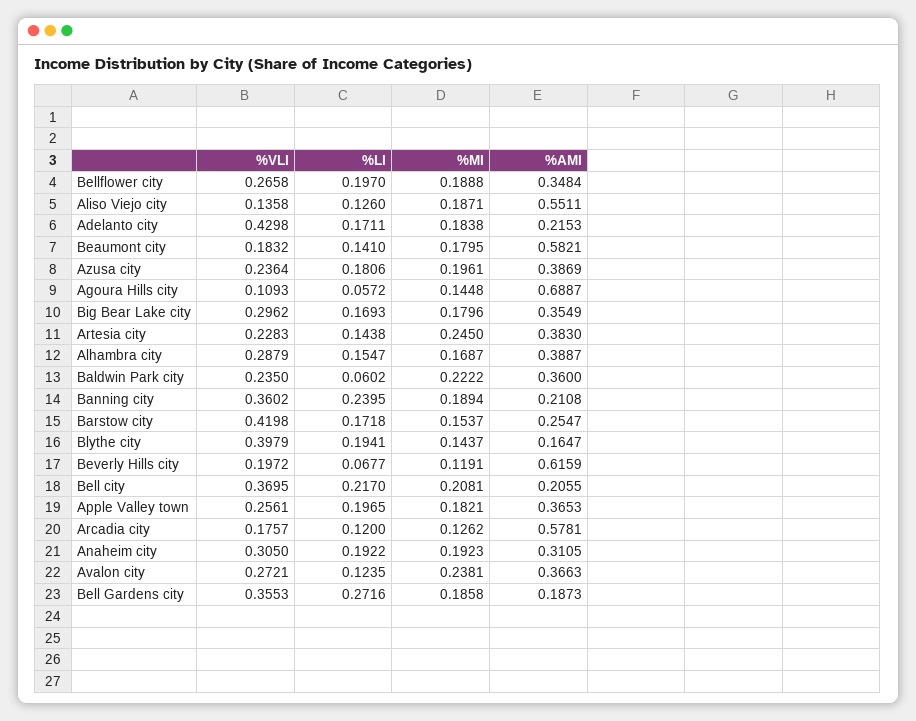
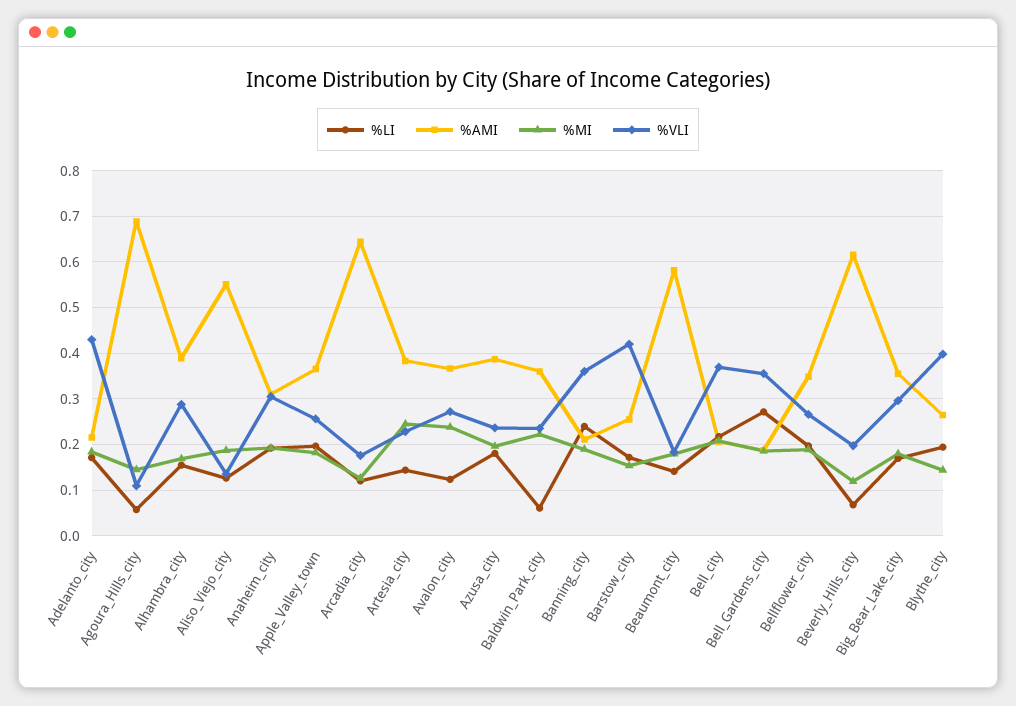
  {
    "%VLI": {
      "Bellflower city": 0.2658,
      "Aliso Viejo city": 0.1358,
      "Adelanto city": 0.4298,
      "Beaumont city": 0.1832,
      "Azusa city": 0.2364,
      "Agoura Hills city": 0.1093,
      "Big Bear Lake city": 0.2962,
      "Artesia city": 0.2283,
      "Alhambra city": 0.2879,
      "Baldwin Park city": 0.235,
      "Banning city": 0.3602,
      "Barstow city": 0.4198,
      "Blythe city": 0.3979,
      "Beverly Hills city": 0.1972,
      "Bell city": 0.3695,
      "Apple Valley town": 0.2561,
      "Arcadia city": 0.1757,
      "Anaheim city": 0.305,
      "Avalon city": 0.2721,
      "Bell Gardens city": 0.3553
    },
    "%LI": {
      "Bellflower city": 0.197,
      "Aliso Viejo city": 0.126,
      "Adelanto city": 0.1711,
      "Beaumont city": 0.141,
      "Azusa city": 0.1806,
      "Agoura Hills city": 0.0572,
      "Big Bear Lake city": 0.1693,
      "Artesia city": 0.1438,
      "Alhambra city": 0.1547,
      "Baldwin Park city": 0.0602,
      "Banning city": 0.2395,
      "Barstow city": 0.1718,
      "Blythe city": 0.1941,
      "Beverly Hills city": 0.0677,
      "Bell city": 0.217,
      "Apple Valley town": 0.1965,
      "Arcadia city": 0.12,
      "Anaheim city": 0.1922,
      "Avalon city": 0.1235,
      "Bell Gardens city": 0.2716
    },
    "%MI": {
      "Bellflower city": 0.1888,
      "Aliso Viejo city": 0.1871,
      "Adelanto city": 0.1838,
      "Beaumont city": 0.1795,
      "Azusa city": 0.1961,
      "Agoura Hills city": 0.1448,
      "Big Bear Lake city": 0.1796,
      "Artesia city": 0.245,
      "Alhambra city": 0.1687,
      "Baldwin Park city": 0.2222,
      "Banning city": 0.1894,
      "Barstow city": 0.1537,
      "Blythe city": 0.1437,
      "Beverly Hills city": 0.1191,
      "Bell city": 0.2081,
      "Apple Valley town": 0.1821,
      "Arcadia city": 0.1262,
      "Anaheim city": 0.1923,
      "Avalon city": 0.2381,
      "Bell Gardens city": 0.1858
    },
    "%AMI": {
      "Bellflower city": 0.3484,
      "Aliso Viejo city": 0.5511,
      "Adelanto city": 0.2153,
      "Beaumont city": 0.5821,
      "Azusa city": 0.3869,
      "Agoura Hills city": 0.6887,
      "Big Bear Lake city": 0.3549,
      "Artesia city": 0.383,
      "Alhambra city": 0.3887,
      "Baldwin Park city": 0.36,
      "Banning city": 0.2108,
      "Barstow city": 0.2547,
-     "Blythe city": 0.1647,
+     "Blythe city": 0.26,
      "Beverly Hills city": 0.6159,
      "Bell city": 0.2055,
      "Apple Valley town": 0.3653,
-     "Arcadia city": 0.5781,
+     "Arcadia city": 0.64,
      "Anaheim city": 0.3105,
      "Avalon city": 0.3663,
      "Bell Gardens city": 0.1873
    }
  }

